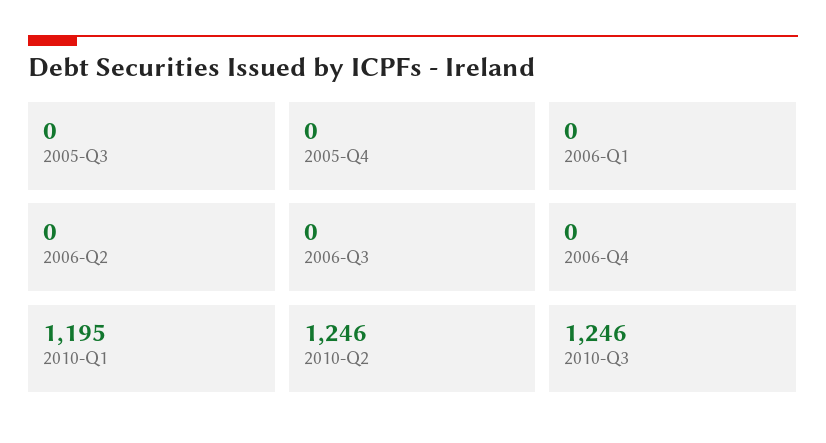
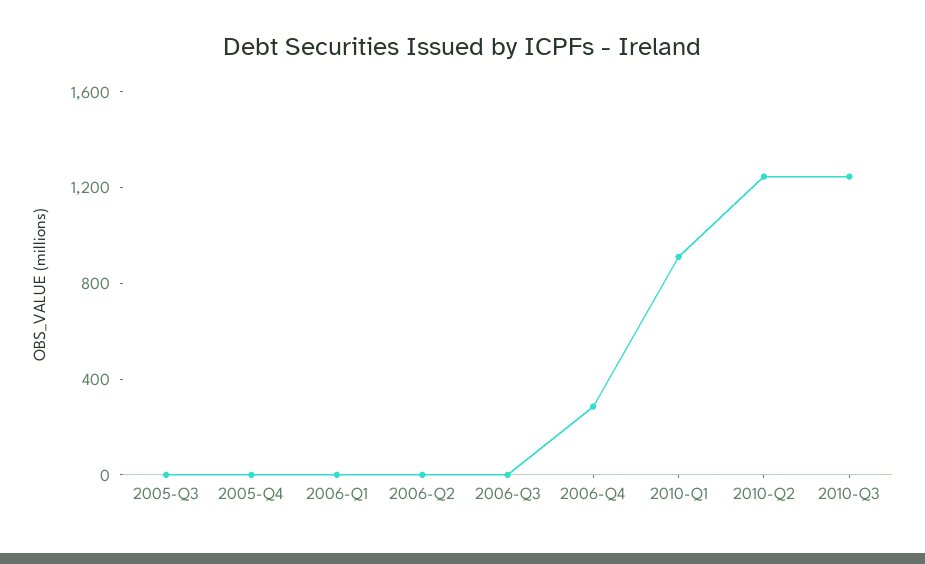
  {
    "2005-Q3": 0,
    "2005-Q4": 0,
    "2006-Q1": 0,
    "2006-Q2": 0,
    "2006-Q3": 0,
-   "2006-Q4": 0,
+   "2006-Q4": 300,
-   "2010-Q1": 1195,
+   "2010-Q1": 900,
    "2010-Q2": 1246,
    "2010-Q3": 1246
  }

